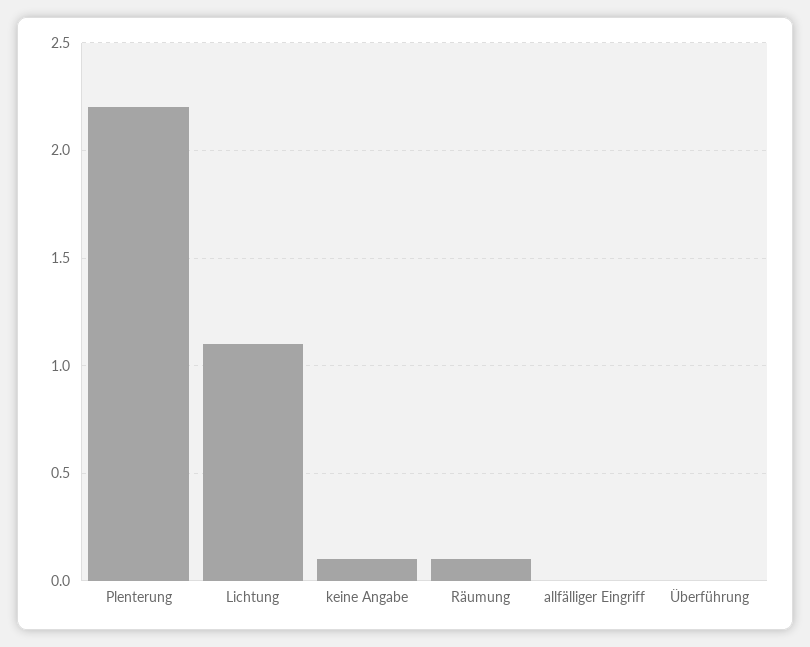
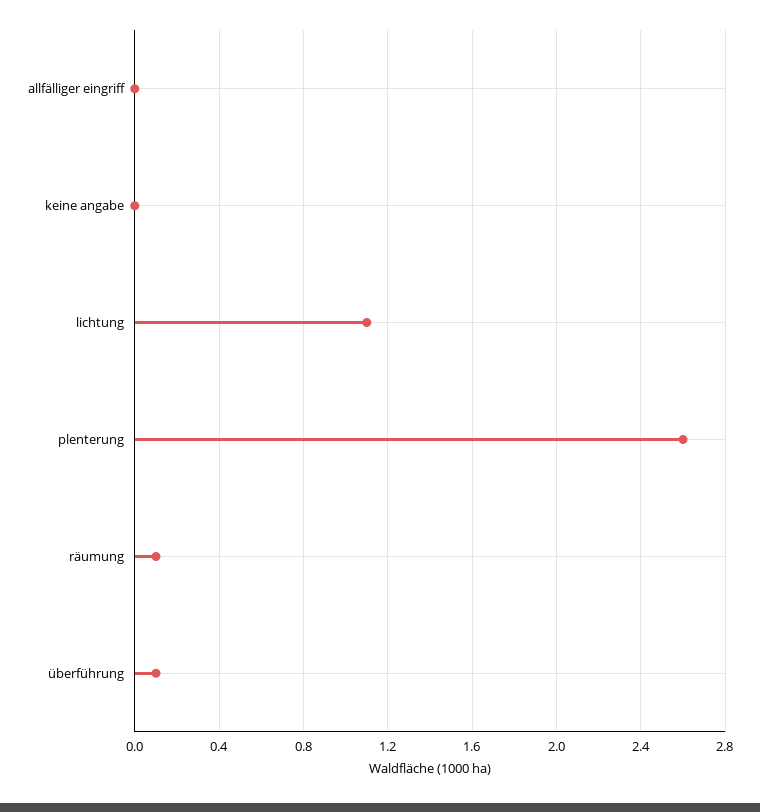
  {
-   "Plenterung": 2.2,
+   "Plenterung": 2.6,
    "Lichtung": 1.1,
-   "keine Angabe": 0.1,
+   "keine Angabe": 0,
    "Räumung": 0.1,
    "allfälliger Eingriff": 0,
-   "Überführung": 0
+   "Überführung": 0.1
  }

